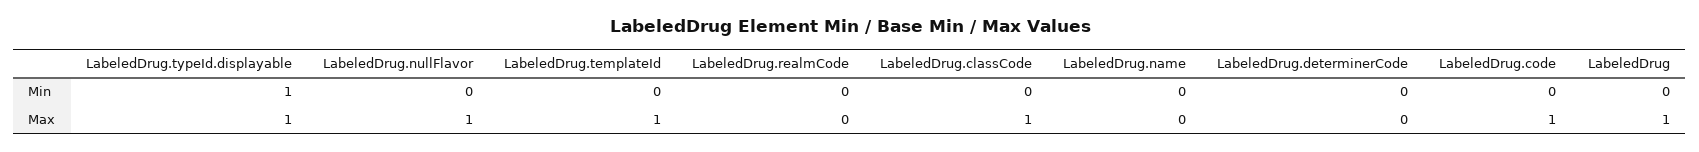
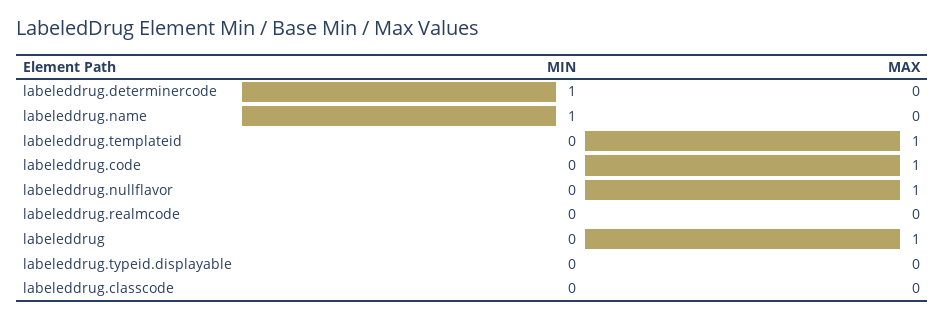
  {
    "LabeledDrug.typeId.displayable": {
-     "Min": 1,
+     "Min": 0,
-     "Max": 1
+     "Max": 0
    },
    "LabeledDrug.nullFlavor": {
      "Min": 0,
      "Max": 1
    },
    "LabeledDrug.templateId": {
      "Min": 0,
      "Max": 1
    },
    "LabeledDrug.realmCode": {
      "Min": 0,
      "Max": 0
    },
    "LabeledDrug.classCode": {
      "Min": 0,
-     "Max": 1
+     "Max": 0
    },
    "LabeledDrug.name": {
-     "Min": 0,
+     "Min": 1,
      "Max": 0
    },
    "LabeledDrug.determinerCode": {
-     "Min": 0,
+     "Min": 1,
      "Max": 0
    },
    "LabeledDrug.code": {
      "Min": 0,
      "Max": 1
    },
    "LabeledDrug": {
      "Min": 0,
      "Max": 1
    }
  }

